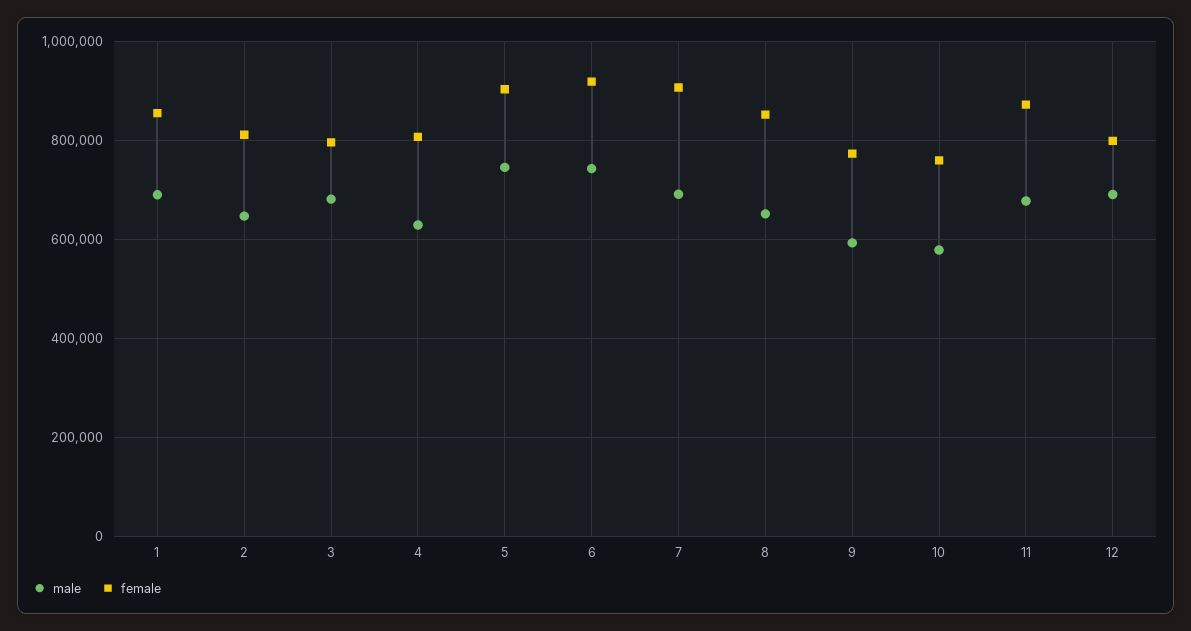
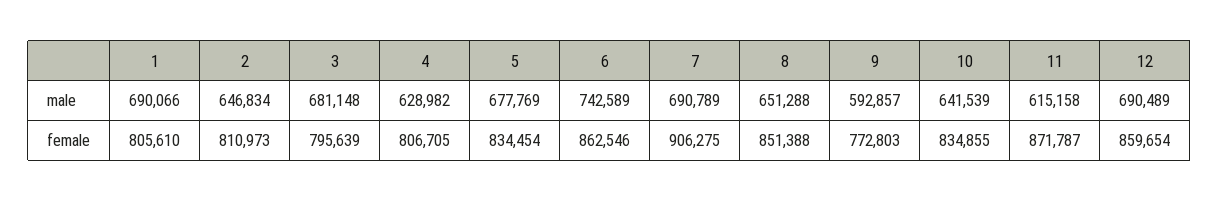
  {
    "male": {
      "1": 690066,
      "2": 646834,
      "3": 681148,
      "4": 628982,
-     "5": 740000,
+     "5": 677769,
      "6": 742589,
      "7": 690789,
      "8": 651288,
      "9": 592857,
-     "10": 580000,
+     "10": 641539,
-     "11": 680000,
+     "11": 615158,
      "12": 690489
    },
    "female": {
-     "1": 860000,
+     "1": 805610,
      "2": 810973,
      "3": 795639,
      "4": 806705,
-     "5": 900000,
+     "5": 834454,
-     "6": 920000,
+     "6": 862546,
      "7": 906275,
      "8": 851388,
      "9": 772803,
-     "10": 760000,
+     "10": 834855,
      "11": 871787,
-     "12": 800000
+     "12": 859654
    }
  }

